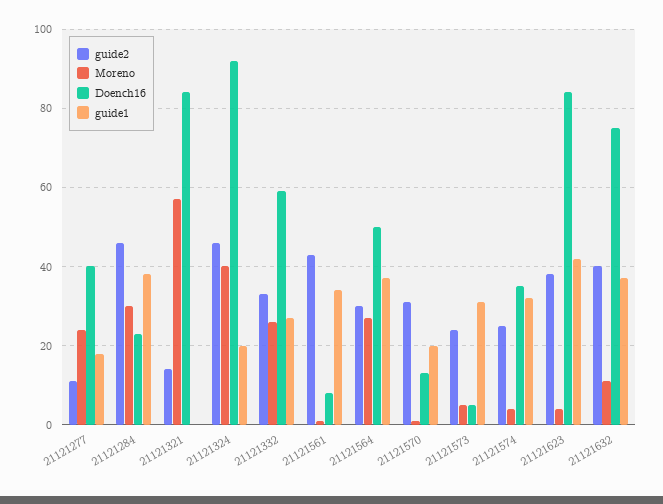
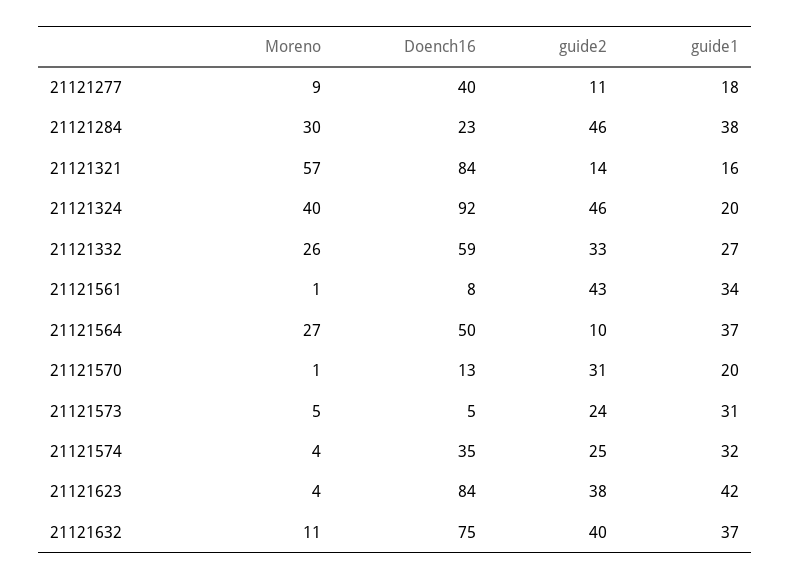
  {
    "guide2": {
      "21121277": 11,
      "21121284": 46,
      "21121321": 14,
      "21121324": 46,
      "21121332": 33,
      "21121561": 43,
-     "21121564": 30,
+     "21121564": 10,
      "21121570": 31,
      "21121573": 24,
      "21121574": 25,
      "21121623": 38,
      "21121632": 40
    },
    "Moreno": {
-     "21121277": 25,
+     "21121277": 9,
      "21121284": 30,
      "21121321": 57,
      "21121324": 40,
      "21121332": 26,
      "21121561": 1,
      "21121564": 27,
      "21121570": 1,
      "21121573": 5,
      "21121574": 4,
      "21121623": 4,
      "21121632": 11
    },
    "Doench16": {
      "21121277": 40,
      "21121284": 23,
      "21121321": 84,
      "21121324": 92,
      "21121332": 59,
      "21121561": 8,
      "21121564": 50,
      "21121570": 13,
      "21121573": 5,
      "21121574": 35,
      "21121623": 84,
      "21121632": 75
    },
    "guide1": {
      "21121277": 18,
      "21121284": 38,
-     "21121321": 0,
+     "21121321": 16,
      "21121324": 20,
      "21121332": 27,
      "21121561": 34,
      "21121564": 37,
      "21121570": 20,
      "21121573": 31,
      "21121574": 32,
      "21121623": 42,
      "21121632": 37
    }
  }

